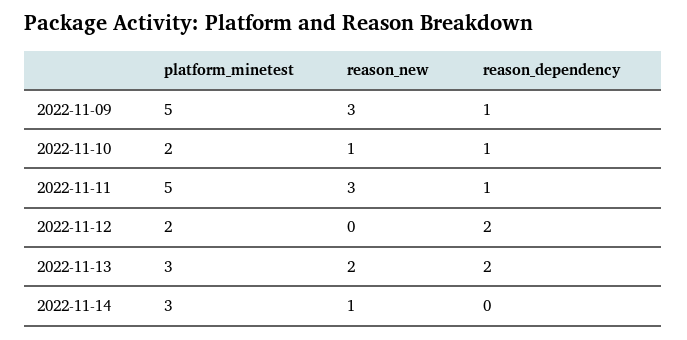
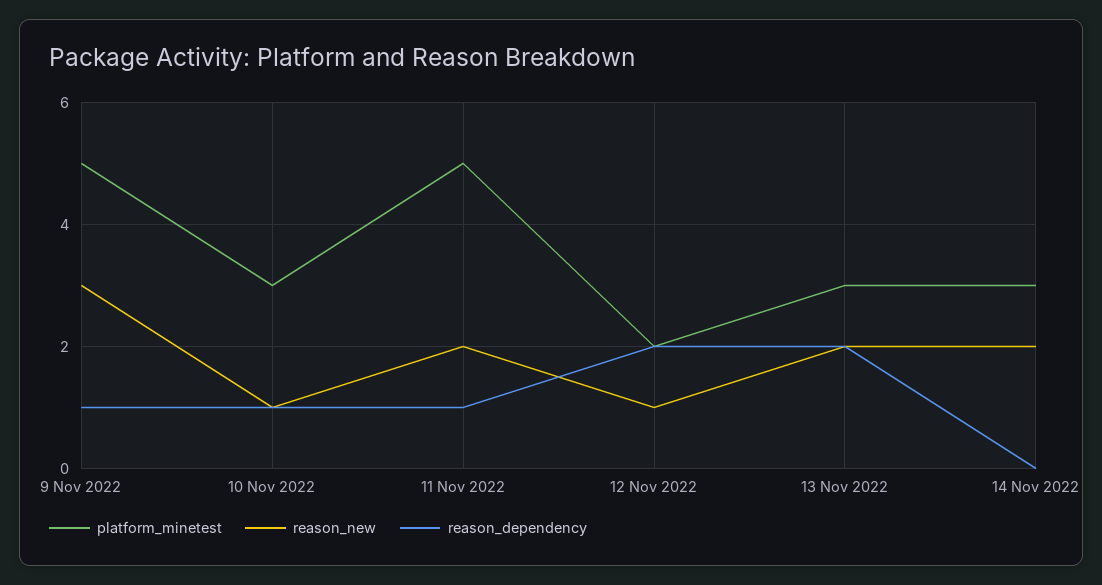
  {
    "platform_minetest": {
      "2022-11-09": 5,
-     "2022-11-10": 2,
+     "2022-11-10": 3,
      "2022-11-11": 5,
      "2022-11-12": 2,
      "2022-11-13": 3,
      "2022-11-14": 3
    },
    "reason_new": {
      "2022-11-09": 3,
      "2022-11-10": 1,
-     "2022-11-11": 3,
+     "2022-11-11": 2,
-     "2022-11-12": 0,
+     "2022-11-12": 1,
      "2022-11-13": 2,
-     "2022-11-14": 1
+     "2022-11-14": 2
    },
    "reason_dependency": {
      "2022-11-09": 1,
      "2022-11-10": 1,
      "2022-11-11": 1,
      "2022-11-12": 2,
      "2022-11-13": 2,
      "2022-11-14": 0
    }
  }

